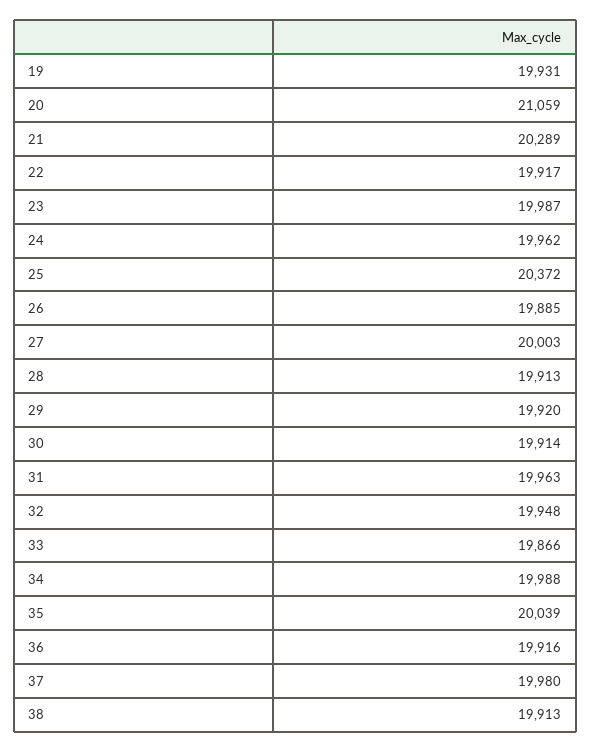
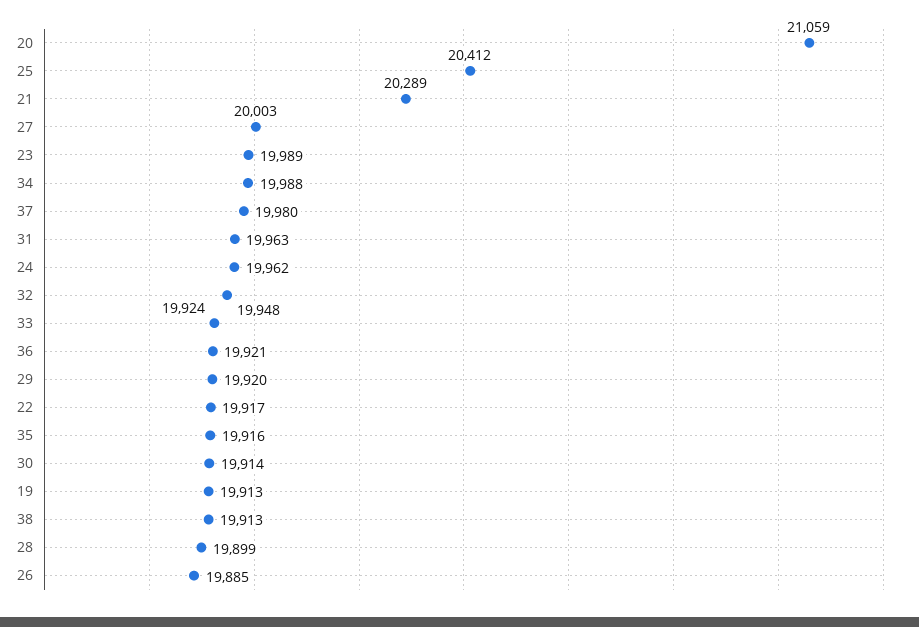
  {
-   "19": 19931,
+   "19": 19913,
    "20": 21059,
    "21": 20289,
    "22": 19917,
-   "23": 19987,
+   "23": 19989,
    "24": 19962,
-   "25": 20372,
+   "25": 20412,
    "26": 19885,
    "27": 20003,
-   "28": 19913,
+   "28": 19899,
    "29": 19920,
    "30": 19914,
    "31": 19963,
    "32": 19948,
-   "33": 19866,
+   "33": 19924,
    "34": 19988,
-   "35": 20039,
+   "35": 19916,
-   "36": 19916,
+   "36": 19921,
    "37": 19980,
    "38": 19913
  }

